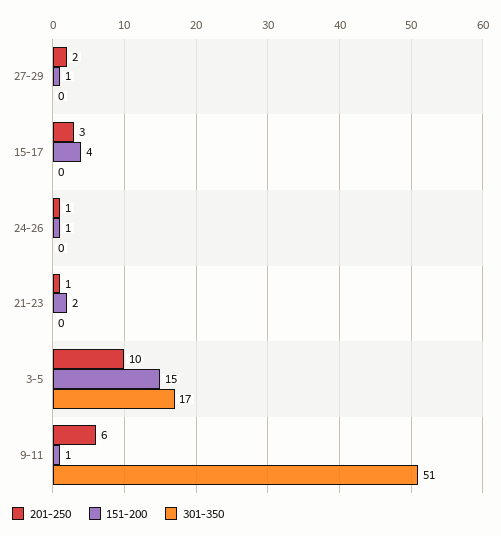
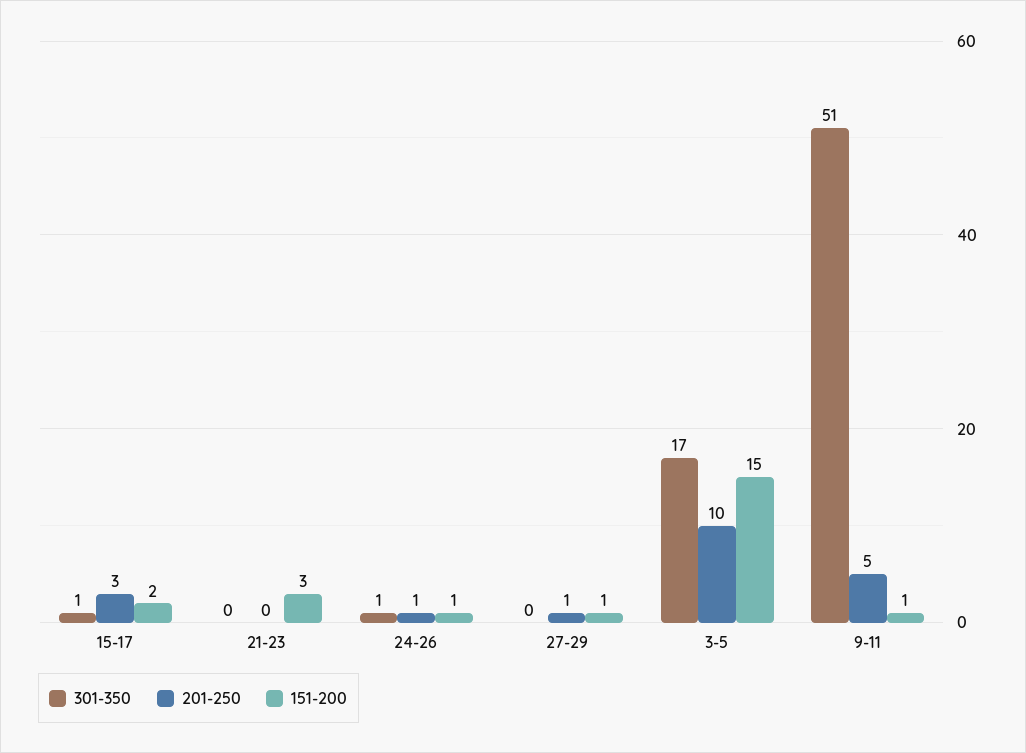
  {
    "201-250": {
-     "27-29": 2,
+     "27-29": 1,
      "15-17": 3,
      "24-26": 1,
-     "21-23": 1,
+     "21-23": 0,
      "3-5": 10,
-     "9-11": 6
+     "9-11": 5
    },
    "151-200": {
      "27-29": 1,
-     "15-17": 4,
+     "15-17": 2,
      "24-26": 1,
-     "21-23": 2,
+     "21-23": 3,
      "3-5": 15,
      "9-11": 1
    },
    "301-350": {
      "27-29": 0,
-     "15-17": 0,
+     "15-17": 1,
-     "24-26": 0,
+     "24-26": 1,
      "21-23": 0,
      "3-5": 17,
      "9-11": 51
    }
  }

